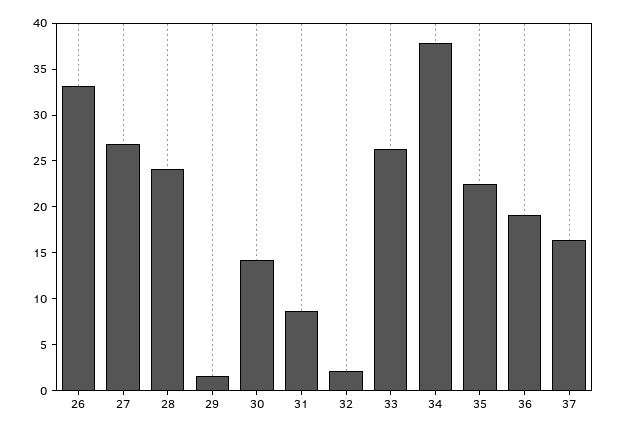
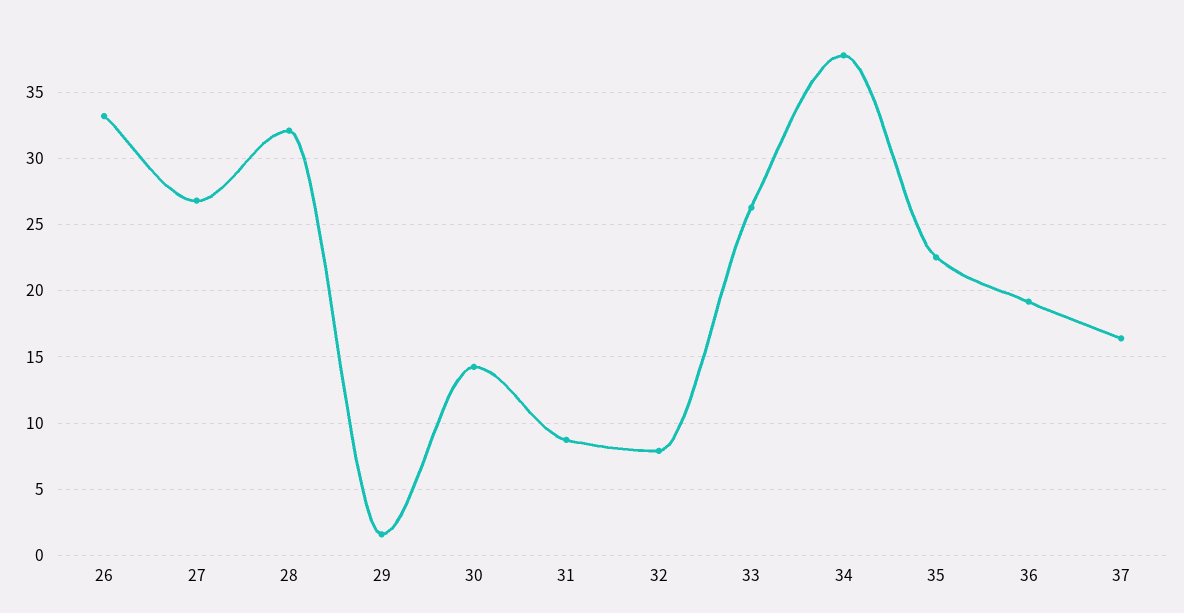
  {
    "26": 33,
    "27": 27,
-   "28": 24,
+   "28": 32,
    "29": 1.5,
    "30": 14.5,
    "31": 8.5,
-   "32": 2,
+   "32": 8,
    "33": 26.5,
    "34": 38,
    "35": 22.5,
    "36": 19,
    "37": 16.5
  }

